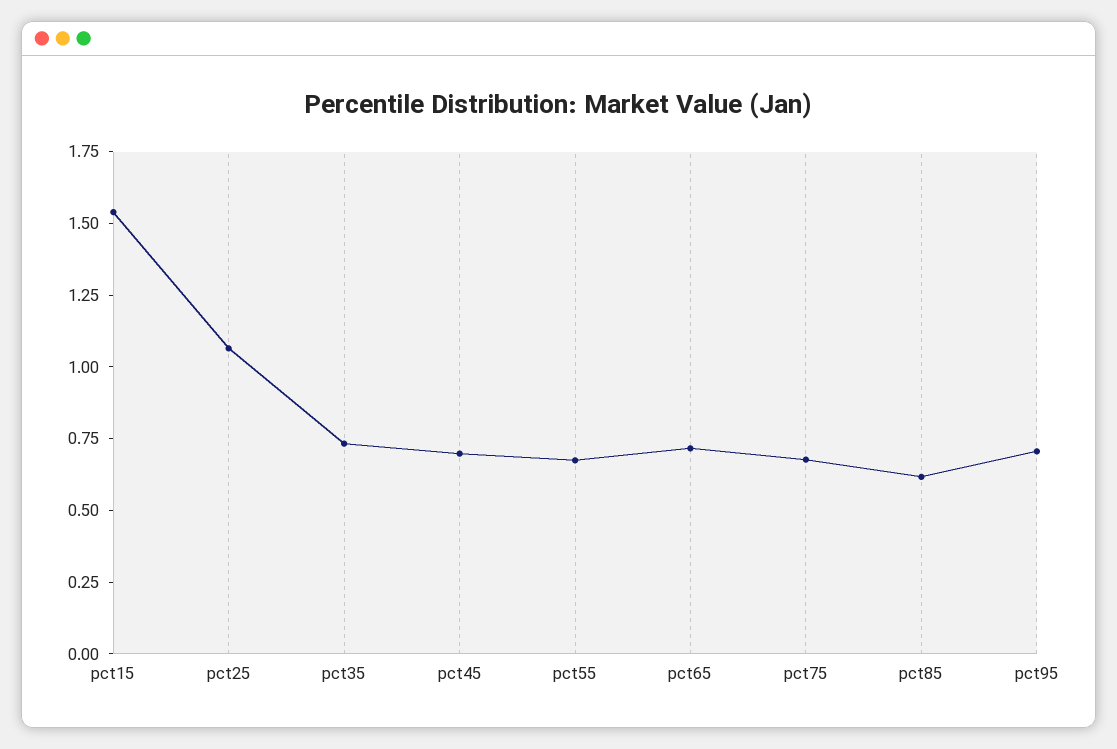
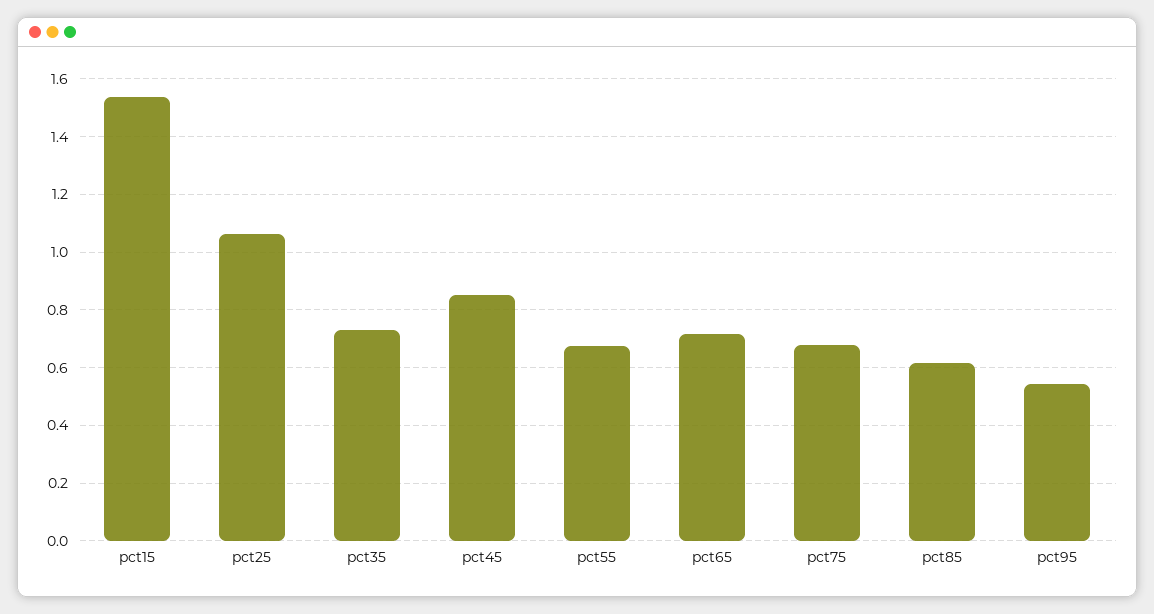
  {
    "pct15": 1.55,
    "pct25": 1.075,
    "pct35": 0.725,
-   "pct45": 0.7,
+   "pct45": 0.85,
    "pct55": 0.675,
    "pct65": 0.725,
    "pct75": 0.675,
    "pct85": 0.625,
-   "pct95": 0.7
+   "pct95": 0.55
  }

